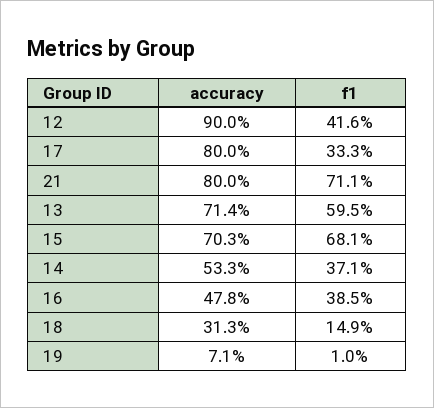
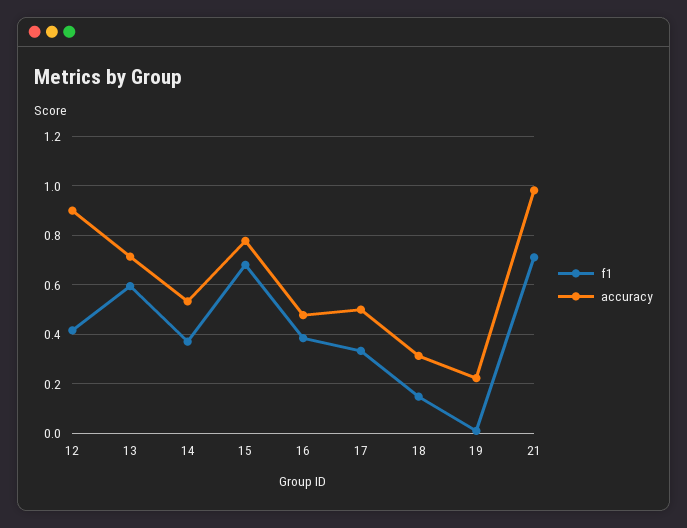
  {
    "accuracy": {
      "12": 0.9,
-     "17": 0.8,
+     "17": 0.5,
-     "21": 0.8,
+     "21": 0.975,
      "13": 0.714,
-     "15": 0.703,
+     "15": 0.775,
      "14": 0.533,
      "16": 0.478,
      "18": 0.313,
-     "19": 0.071
+     "19": 0.225
    },
    "f1": {
      "12": 0.416,
      "17": 0.333,
      "21": 0.711,
      "13": 0.595,
      "15": 0.681,
      "14": 0.371,
      "16": 0.385,
      "18": 0.149,
      "19": 0.01
    }
  }

